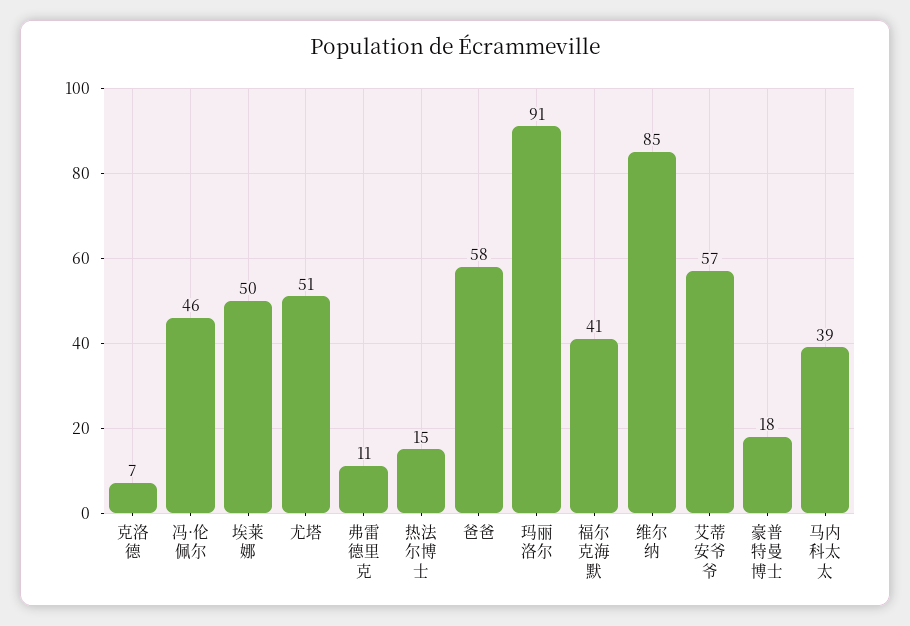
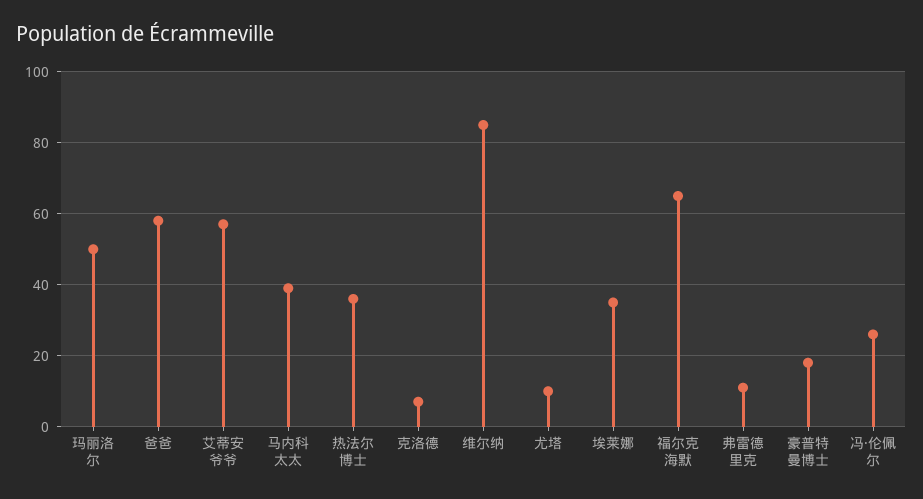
  {
    "克洛德": 7,
-   "冯·伦佩尔": 46,
+   "冯·伦佩尔": 25,
-   "埃莱娜": 50,
+   "埃莱娜": 35,
-   "尤塔": 51,
+   "尤塔": 10,
    "弗雷德里克": 11,
-   "热法尔博士": 15,
+   "热法尔博士": 35,
    "爸爸": 58,
-   "玛丽洛尔": 91,
+   "玛丽洛尔": 50,
-   "福尔克海默": 41,
+   "福尔克海默": 65,
    "维尔纳": 85,
    "艾蒂安爷爷": 57,
    "豪普特曼博士": 18,
    "马内科太太": 39
  }

